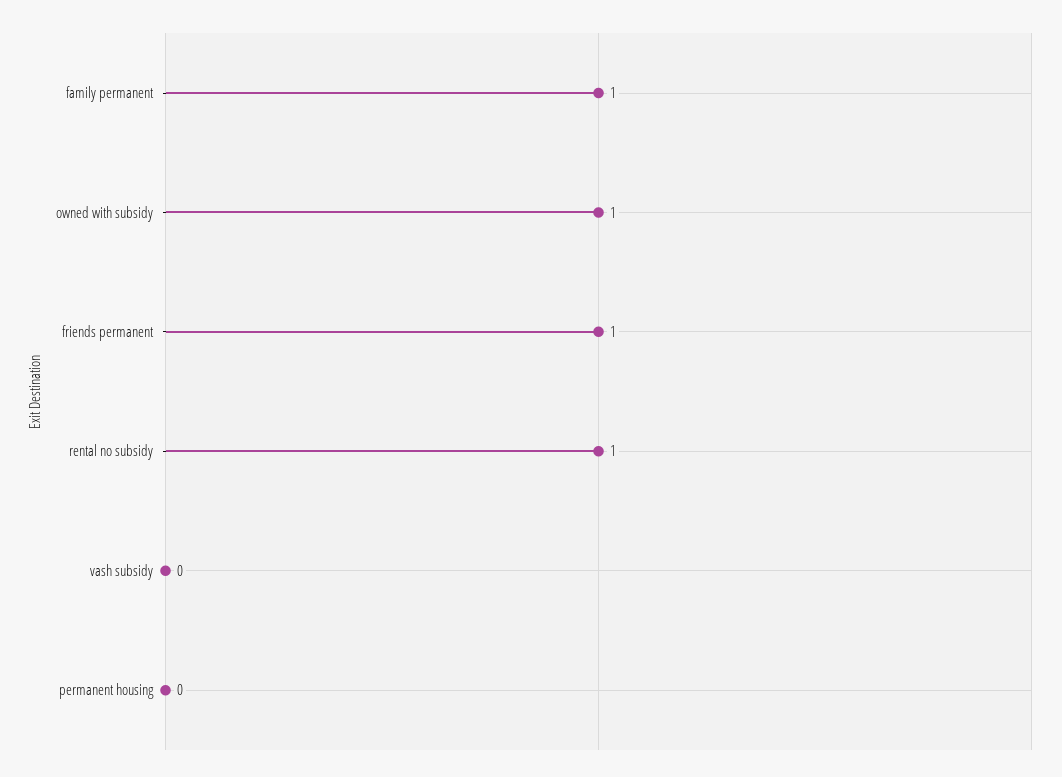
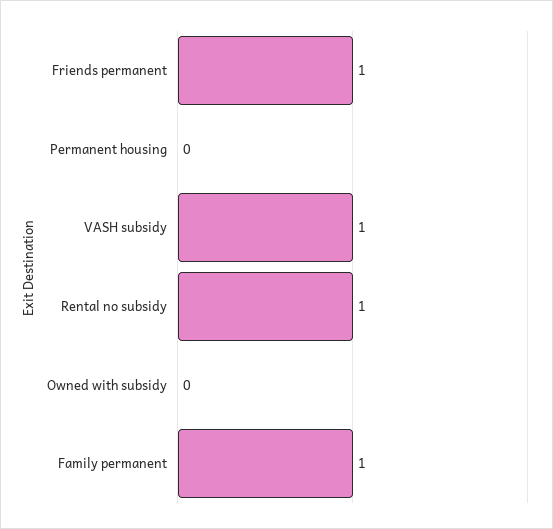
  {
    "family permanent": 1,
-   "owned with subsidy": 1,
+   "owned with subsidy": 0,
    "friends permanent": 1,
    "rental no subsidy": 1,
-   "vash subsidy": 0,
+   "vash subsidy": 1,
    "permanent housing": 0
  }

